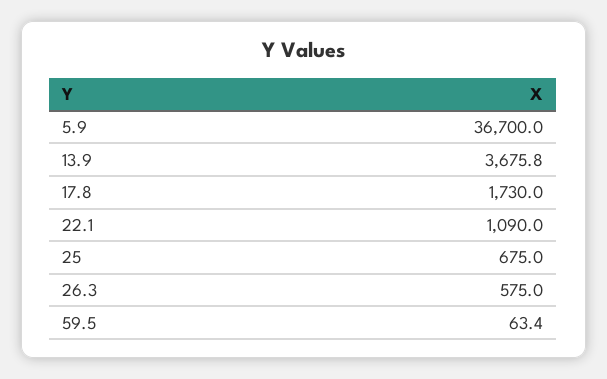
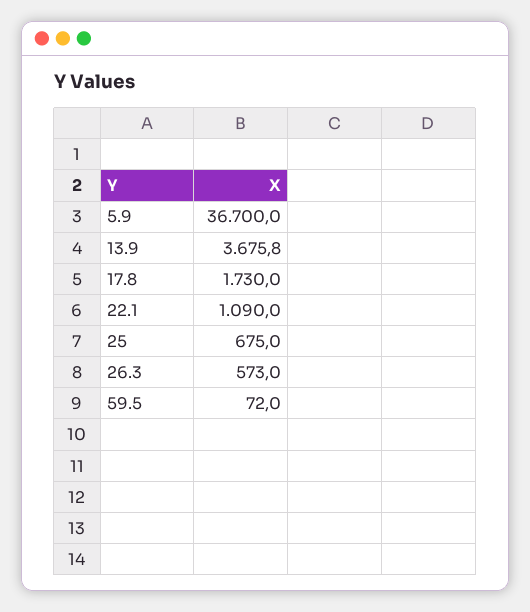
  {
    "5.9": 36700,
    "13.9": 3675.8,
    "17.8": 1730,
    "22.1": 1090,
    "25": 675,
-   "26.3": 575,
+   "26.3": 573,
-   "59.5": 63.4
+   "59.5": 72
  }

